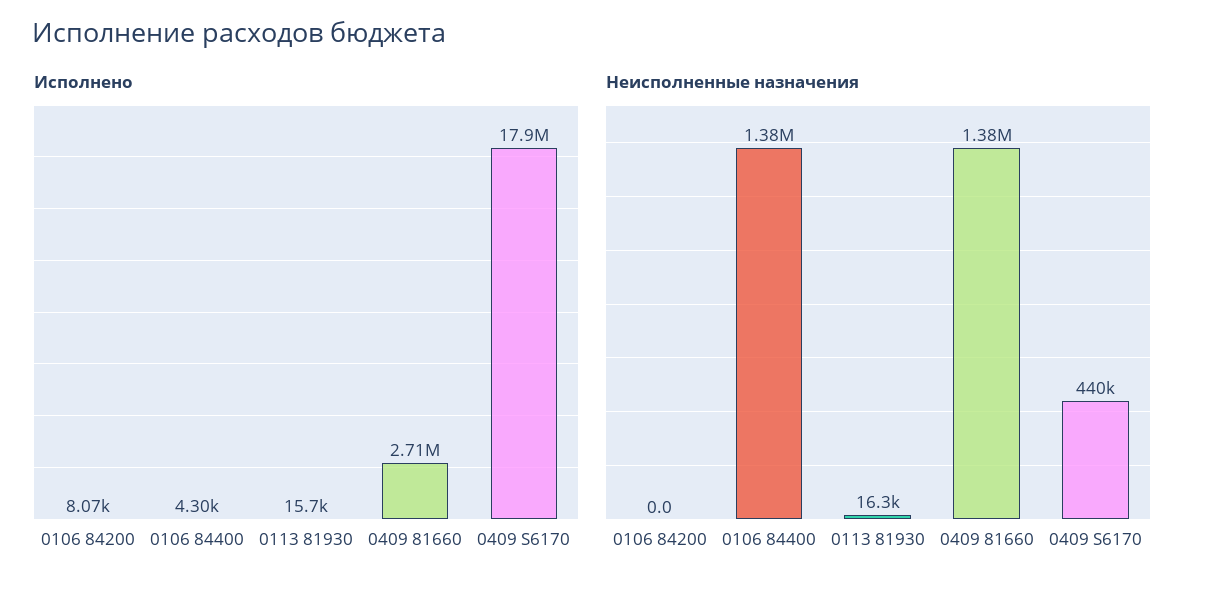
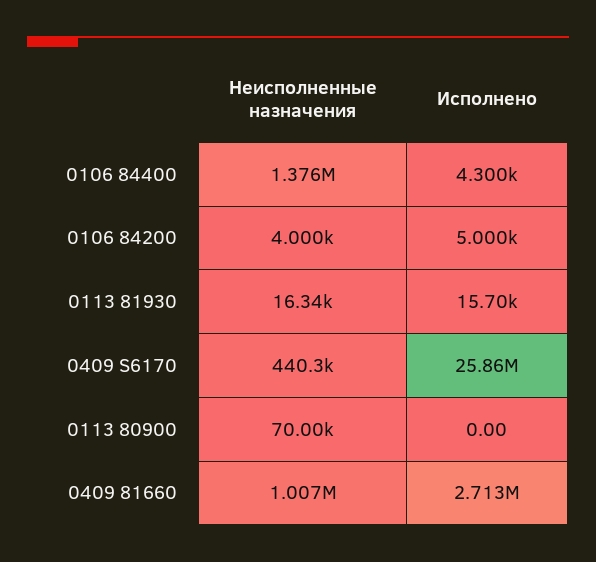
  {
    "Исполнено": {
-     "0106 84200": 8070,
+     "0106 84200": 5000,
      "0106 84400": 4300,
      "0113 81930": 15700,
      "0409 81660": 2713000,
-     "0409 S6170": 17900000
+     "0409 S6170": 25860000,
+     "0113 80900": 0
    },
    "Неисполненные назначения": {
-     "0106 84200": 0,
+     "0106 84200": 4000,
      "0106 84400": 1376000,
      "0113 81930": 16340,
-     "0409 81660": 1380000,
+     "0409 81660": 1007000,
-     "0409 S6170": 440300
+     "0409 S6170": 440300,
+     "0113 80900": 70000
    }
  }

